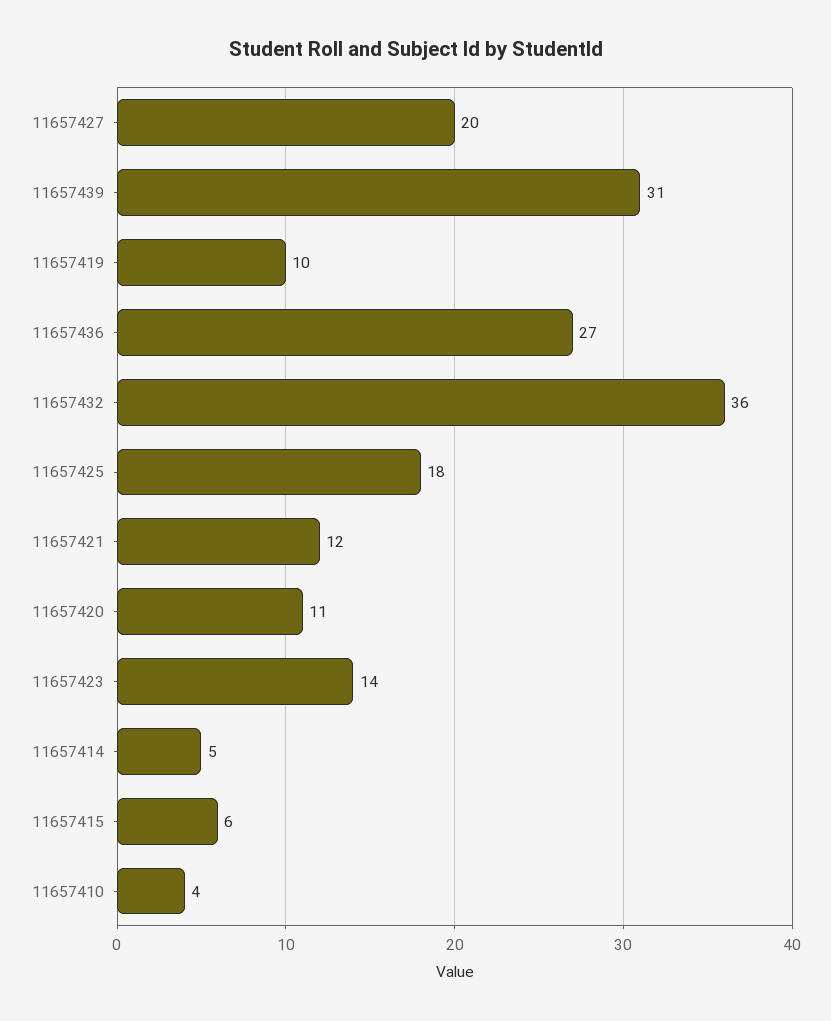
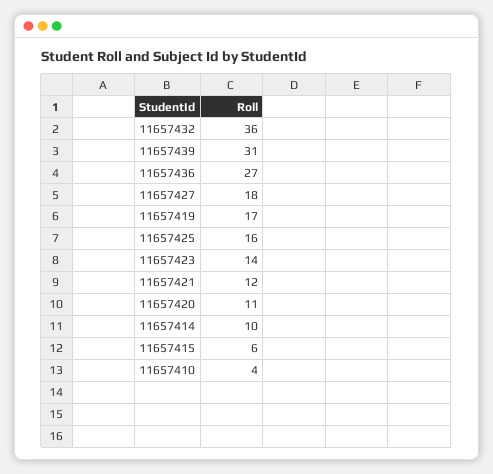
  {
-   "11657427": 20,
+   "11657427": 18,
    "11657439": 31,
-   "11657419": 10,
+   "11657419": 17,
    "11657436": 27,
    "11657432": 36,
-   "11657425": 18,
+   "11657425": 16,
    "11657421": 12,
    "11657420": 11,
    "11657423": 14,
-   "11657414": 5,
+   "11657414": 10,
    "11657415": 6,
    "11657410": 4
  }

